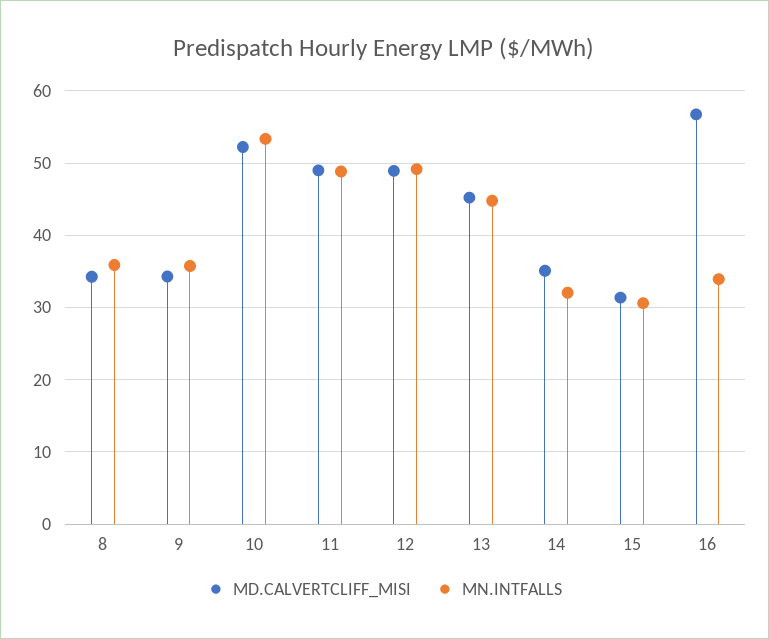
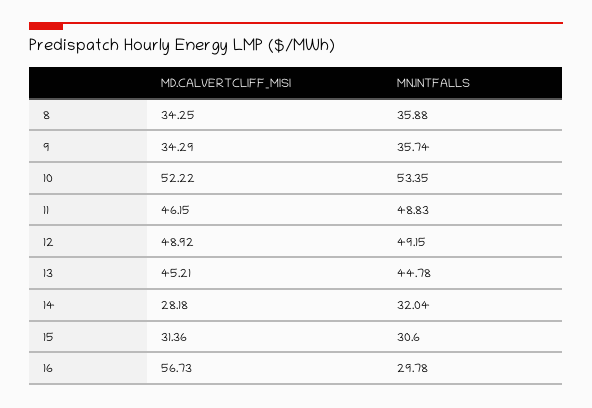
  {
    "MD.CALVERTCLIFF_MISI": {
      "8": 34.25,
      "9": 34.29,
      "10": 52.22,
-     "11": 49,
+     "11": 46.15,
      "12": 48.92,
      "13": 45.21,
-     "14": 35,
+     "14": 28.18,
      "15": 31.36,
      "16": 56.73
    },
    "MN.INTFALLS": {
      "8": 35.88,
      "9": 35.74,
      "10": 53.35,
      "11": 48.83,
      "12": 49.15,
      "13": 44.78,
      "14": 32.04,
      "15": 30.6,
-     "16": 34
+     "16": 29.78
    }
  }

